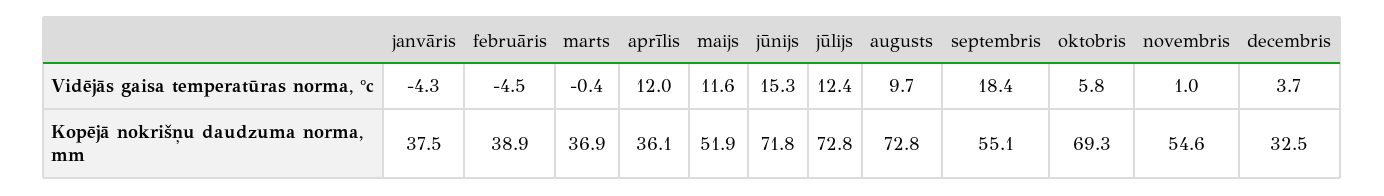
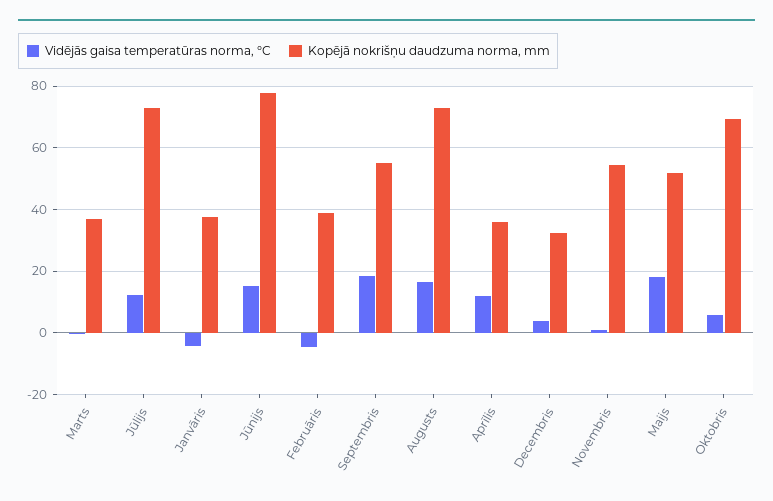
  {
    "Vidējās gaisa temperatūras norma, °c": {
      "janvāris": -4.3,
      "februāris": -4.5,
      "marts": -0.4,
      "aprīlis": 12,
-     "maijs": 11.6,
+     "maijs": 18,
      "jūnijs": 15.3,
      "jūlijs": 12.4,
-     "augusts": 9.7,
+     "augusts": 16,
      "septembris": 18.4,
      "oktobris": 5.8,
      "novembris": 1,
      "decembris": 3.7
    },
    "Kopējā nokrišņu daudzuma norma, mm": {
      "janvāris": 37.5,
      "februāris": 38.9,
      "marts": 36.9,
      "aprīlis": 36.1,
      "maijs": 51.9,
-     "jūnijs": 71.8,
+     "jūnijs": 78,
      "jūlijs": 72.8,
      "augusts": 72.8,
      "septembris": 55.1,
      "oktobris": 69.3,
      "novembris": 54.6,
      "decembris": 32.5
    }
  }

